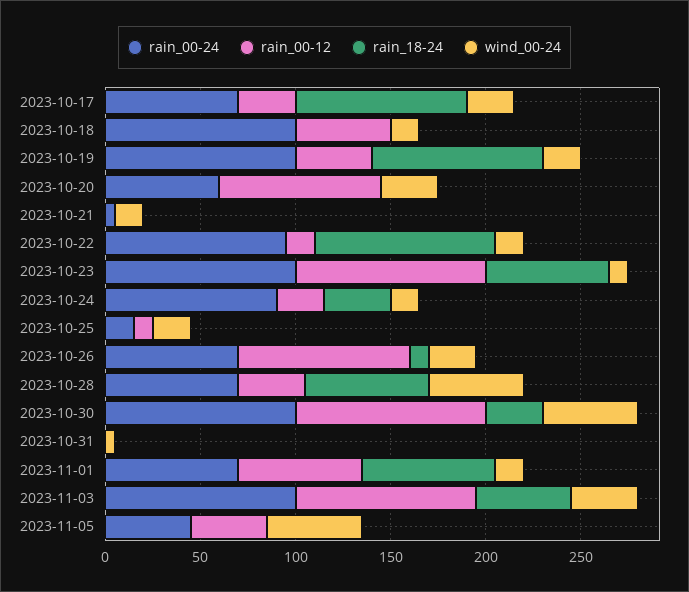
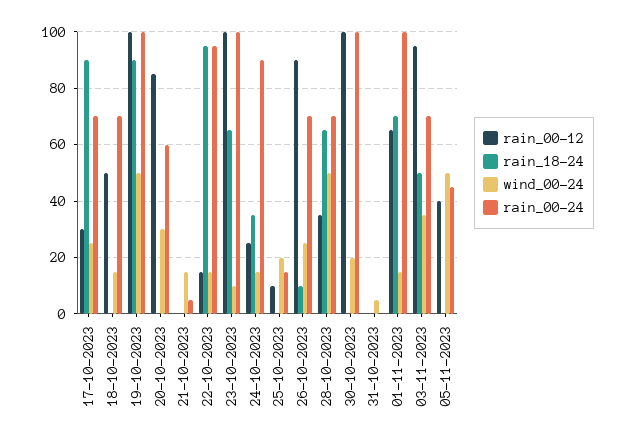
  {
    "rain_00-24": {
      "2023-10-17": 70,
-     "2023-10-18": 100,
+     "2023-10-18": 70,
      "2023-10-19": 100,
      "2023-10-20": 60,
      "2023-10-21": 5,
      "2023-10-22": 95,
      "2023-10-23": 100,
      "2023-10-24": 90,
      "2023-10-25": 15,
      "2023-10-26": 70,
      "2023-10-28": 70,
      "2023-10-30": 100,
      "2023-10-31": 0,
-     "2023-11-01": 70,
+     "2023-11-01": 100,
-     "2023-11-03": 100,
+     "2023-11-03": 70,
      "2023-11-05": 45
    },
    "rain_00-12": {
      "2023-10-17": 30,
      "2023-10-18": 50,
-     "2023-10-19": 40,
+     "2023-10-19": 100,
      "2023-10-20": 85,
      "2023-10-21": 0,
      "2023-10-22": 15,
      "2023-10-23": 100,
      "2023-10-24": 25,
      "2023-10-25": 10,
      "2023-10-26": 90,
      "2023-10-28": 35,
      "2023-10-30": 100,
      "2023-10-31": 0,
      "2023-11-01": 65,
      "2023-11-03": 95,
      "2023-11-05": 40
    },
    "rain_18-24": {
      "2023-10-17": 90,
      "2023-10-18": 0,
      "2023-10-19": 90,
      "2023-10-20": 0,
      "2023-10-21": 0,
      "2023-10-22": 95,
      "2023-10-23": 65,
      "2023-10-24": 35,
      "2023-10-25": 0,
      "2023-10-26": 10,
      "2023-10-28": 65,
-     "2023-10-30": 30,
+     "2023-10-30": 0,
      "2023-10-31": 0,
      "2023-11-01": 70,
      "2023-11-03": 50,
      "2023-11-05": 0
    },
    "wind_00-24": {
      "2023-10-17": 25,
      "2023-10-18": 15,
-     "2023-10-19": 20,
+     "2023-10-19": 50,
      "2023-10-20": 30,
      "2023-10-21": 15,
      "2023-10-22": 15,
      "2023-10-23": 10,
      "2023-10-24": 15,
      "2023-10-25": 20,
      "2023-10-26": 25,
      "2023-10-28": 50,
-     "2023-10-30": 50,
+     "2023-10-30": 20,
      "2023-10-31": 5,
      "2023-11-01": 15,
      "2023-11-03": 35,
      "2023-11-05": 50
    }
  }

